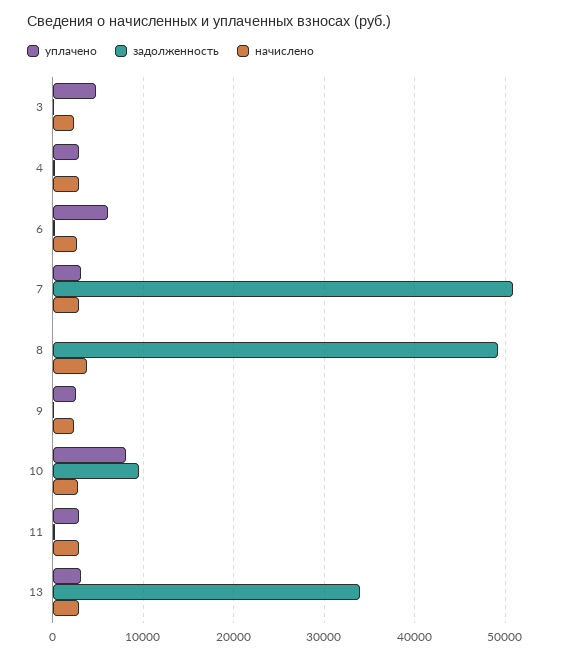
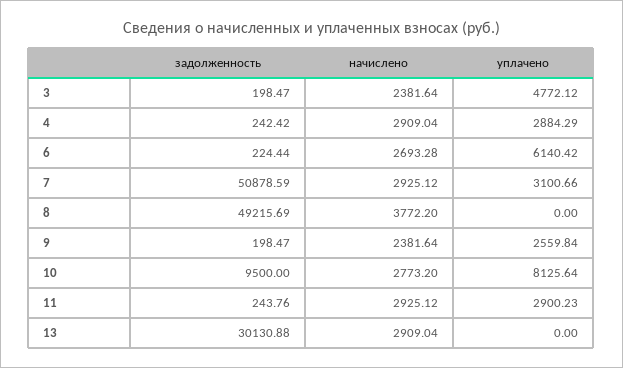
  {
    "уплачено": {
      "3": 4772.12,
      "4": 2884.29,
      "6": 6140.42,
      "7": 3100.66,
      "8": 0,
      "9": 2559.84,
      "10": 8125.64,
      "11": 2900.23,
-     "13": 3000
+     "13": 0
    },
    "задолженность": {
      "3": 198.47,
      "4": 242.42,
      "6": 224.44,
      "7": 50878.59,
      "8": 49215.69,
      "9": 198.47,
      "10": 9500,
      "11": 243.76,
-     "13": 34000
+     "13": 30130.88
    },
    "начислено": {
      "3": 2381.64,
      "4": 2909.04,
      "6": 2693.28,
      "7": 2925.12,
      "8": 3772.2,
      "9": 2381.64,
      "10": 2773.2,
      "11": 2925.12,
      "13": 2909.04
    }
  }

